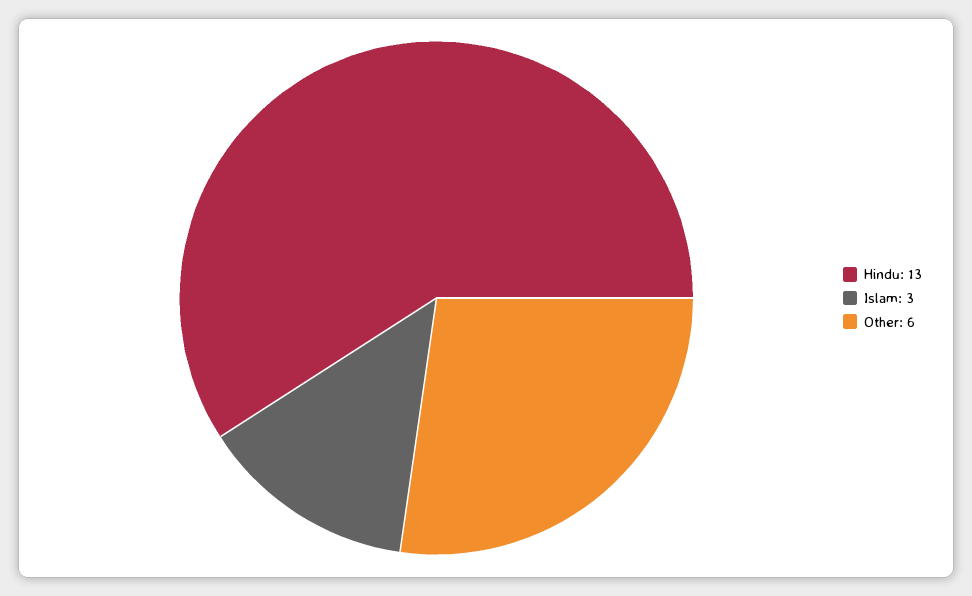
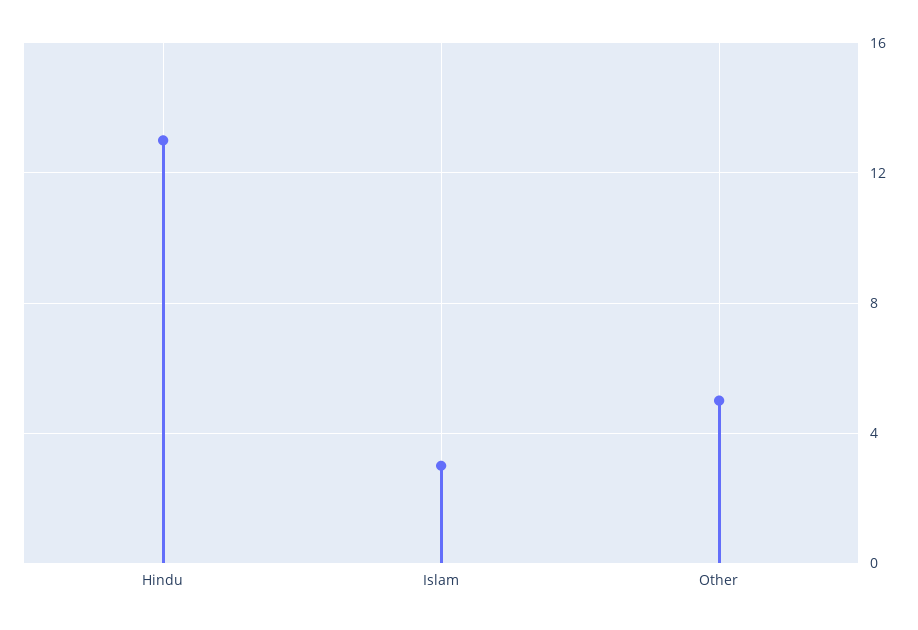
  {
    "Hindu": 13,
    "Islam": 3,
-   "Other": 6
+   "Other": 5
  }

